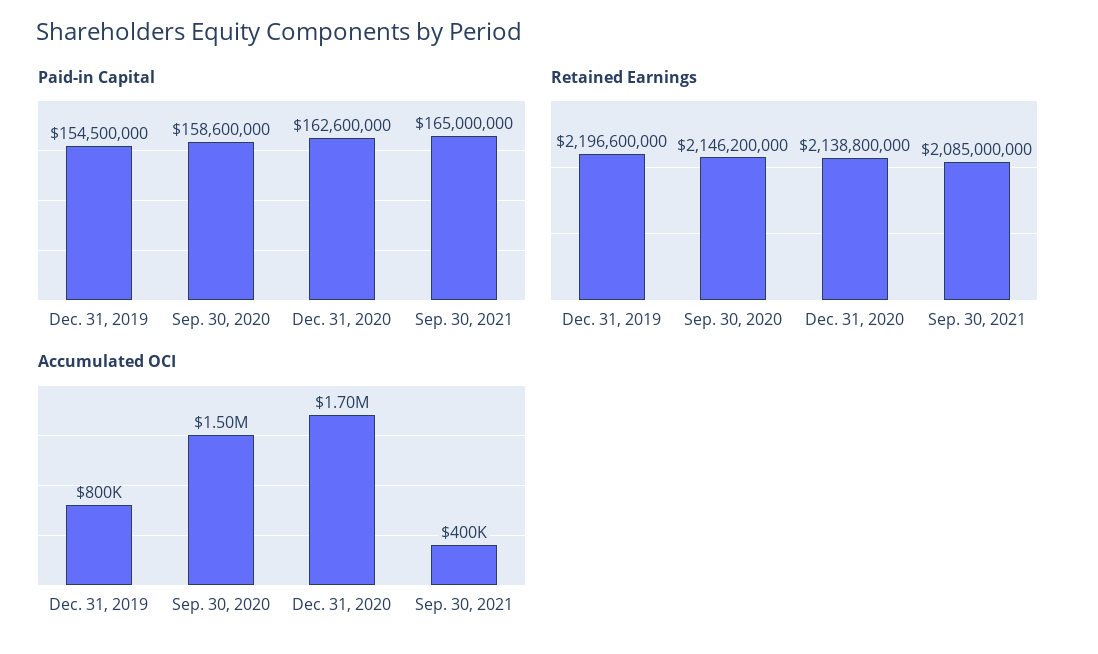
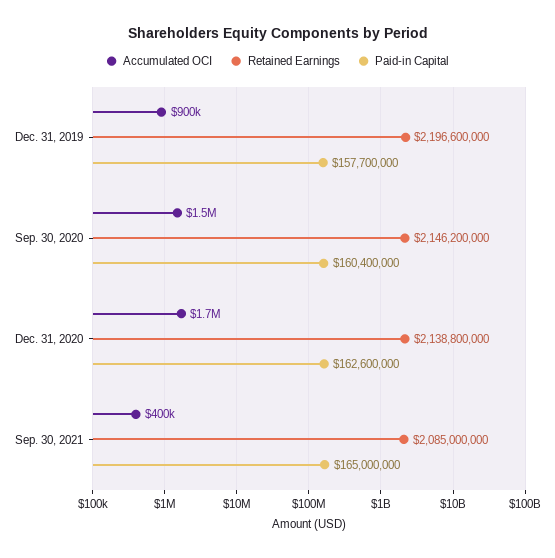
  {
    "Paid-in Capital": {
-     "Dec. 31, 2019": 154500000,
+     "Dec. 31, 2019": 157700000,
-     "Sep. 30, 2020": 158600000,
+     "Sep. 30, 2020": 160400000,
      "Dec. 31, 2020": 162600000,
      "Sep. 30, 2021": 165000000
    },
    "Retained Earnings": {
      "Dec. 31, 2019": 2196600000,
      "Sep. 30, 2020": 2146200000,
      "Dec. 31, 2020": 2138800000,
      "Sep. 30, 2021": 2085000000
    },
    "Accumulated OCI": {
-     "Dec. 31, 2019": 800000,
+     "Dec. 31, 2019": 900000,
      "Sep. 30, 2020": 1500000,
      "Dec. 31, 2020": 1700000,
      "Sep. 30, 2021": 400000
    }
  }

